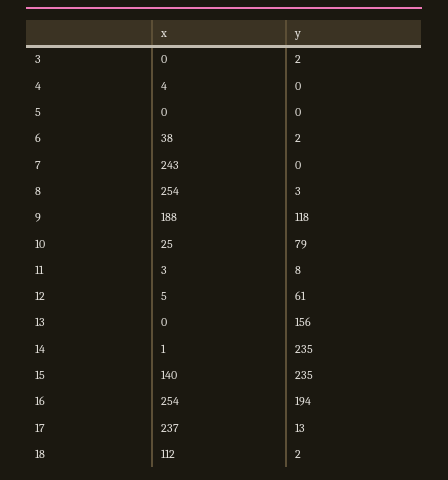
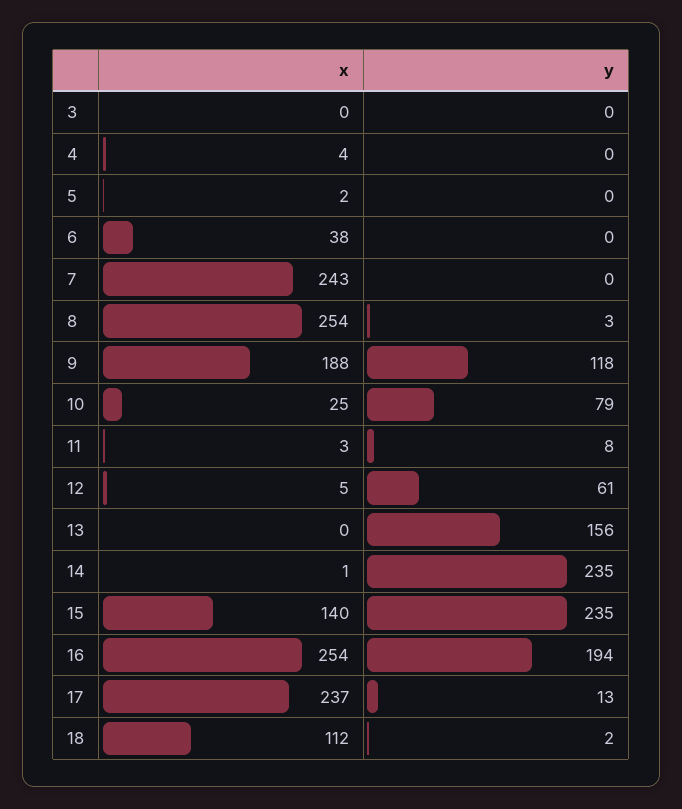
  {
    "x": {
      "3": 0,
      "4": 4,
-     "5": 0,
+     "5": 2,
      "6": 38,
      "7": 243,
      "8": 254,
      "9": 188,
      "10": 25,
      "11": 3,
      "12": 5,
      "13": 0,
      "14": 1,
      "15": 140,
      "16": 254,
      "17": 237,
      "18": 112
    },
    "y": {
-     "3": 2,
+     "3": 0,
      "4": 0,
      "5": 0,
-     "6": 2,
+     "6": 0,
      "7": 0,
      "8": 3,
      "9": 118,
      "10": 79,
      "11": 8,
      "12": 61,
      "13": 156,
      "14": 235,
      "15": 235,
      "16": 194,
      "17": 13,
      "18": 2
    }
  }

